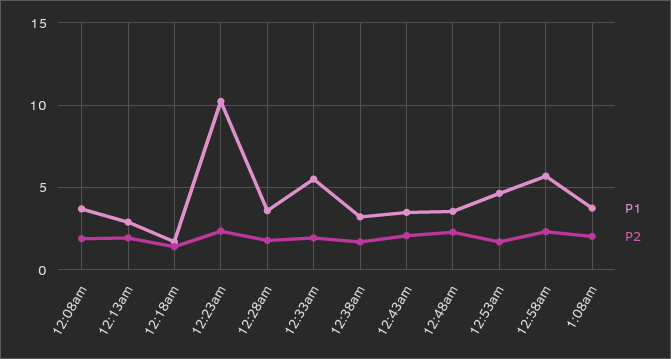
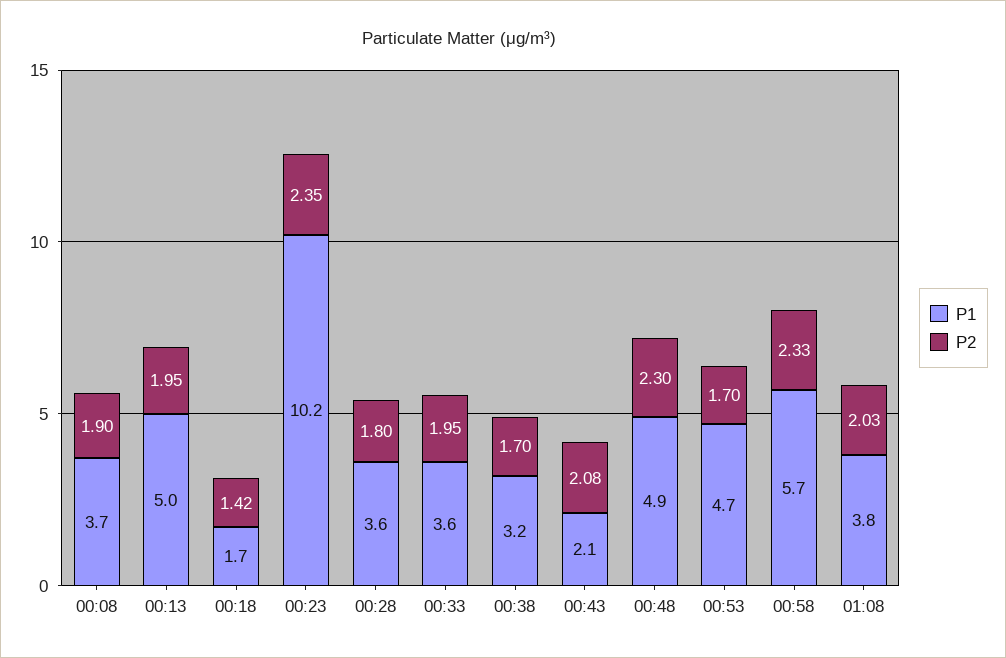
  {
    "P1": {
      "12:08am": 3.7,
-     "12:13am": 3,
+     "12:13am": 5,
      "12:18am": 1.7,
      "12:23am": 10.2,
      "12:28am": 3.6,
-     "12:33am": 5.5,
+     "12:33am": 3.6,
      "12:38am": 3.2,
-     "12:43am": 3.5,
+     "12:43am": 2.1,
-     "12:48am": 3.5,
+     "12:48am": 4.9,
      "12:53am": 4.7,
      "12:58am": 5.7,
      "1:08am": 3.8
    },
    "P2": {
      "12:08am": 1.9,
      "12:13am": 1.95,
      "12:18am": 1.42,
      "12:23am": 2.35,
      "12:28am": 1.8,
      "12:33am": 1.95,
      "12:38am": 1.7,
      "12:43am": 2.08,
      "12:48am": 2.3,
      "12:53am": 1.7,
      "12:58am": 2.33,
      "1:08am": 2.03
    }
  }

